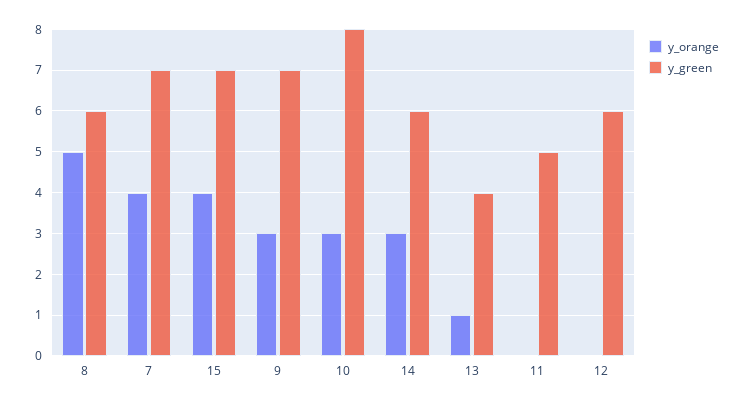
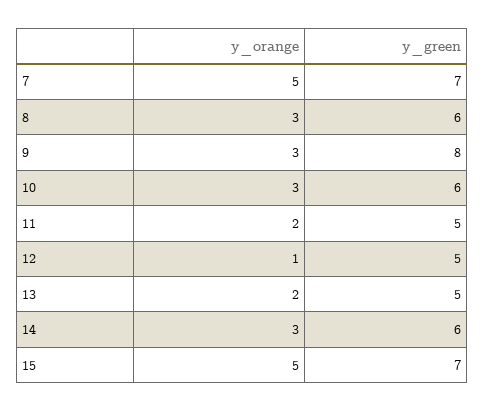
  {
    "y_orange": {
-     "8": 5,
+     "8": 3,
-     "7": 4,
+     "7": 5,
-     "15": 4,
+     "15": 5,
      "9": 3,
      "10": 3,
      "14": 3,
-     "13": 1,
+     "13": 2,
-     "11": 0,
+     "11": 2,
-     "12": 0
+     "12": 1
    },
    "y_green": {
      "8": 6,
      "7": 7,
      "15": 7,
-     "9": 7,
+     "9": 8,
-     "10": 8,
+     "10": 6,
      "14": 6,
-     "13": 4,
+     "13": 5,
      "11": 5,
-     "12": 6
+     "12": 5
    }
  }

